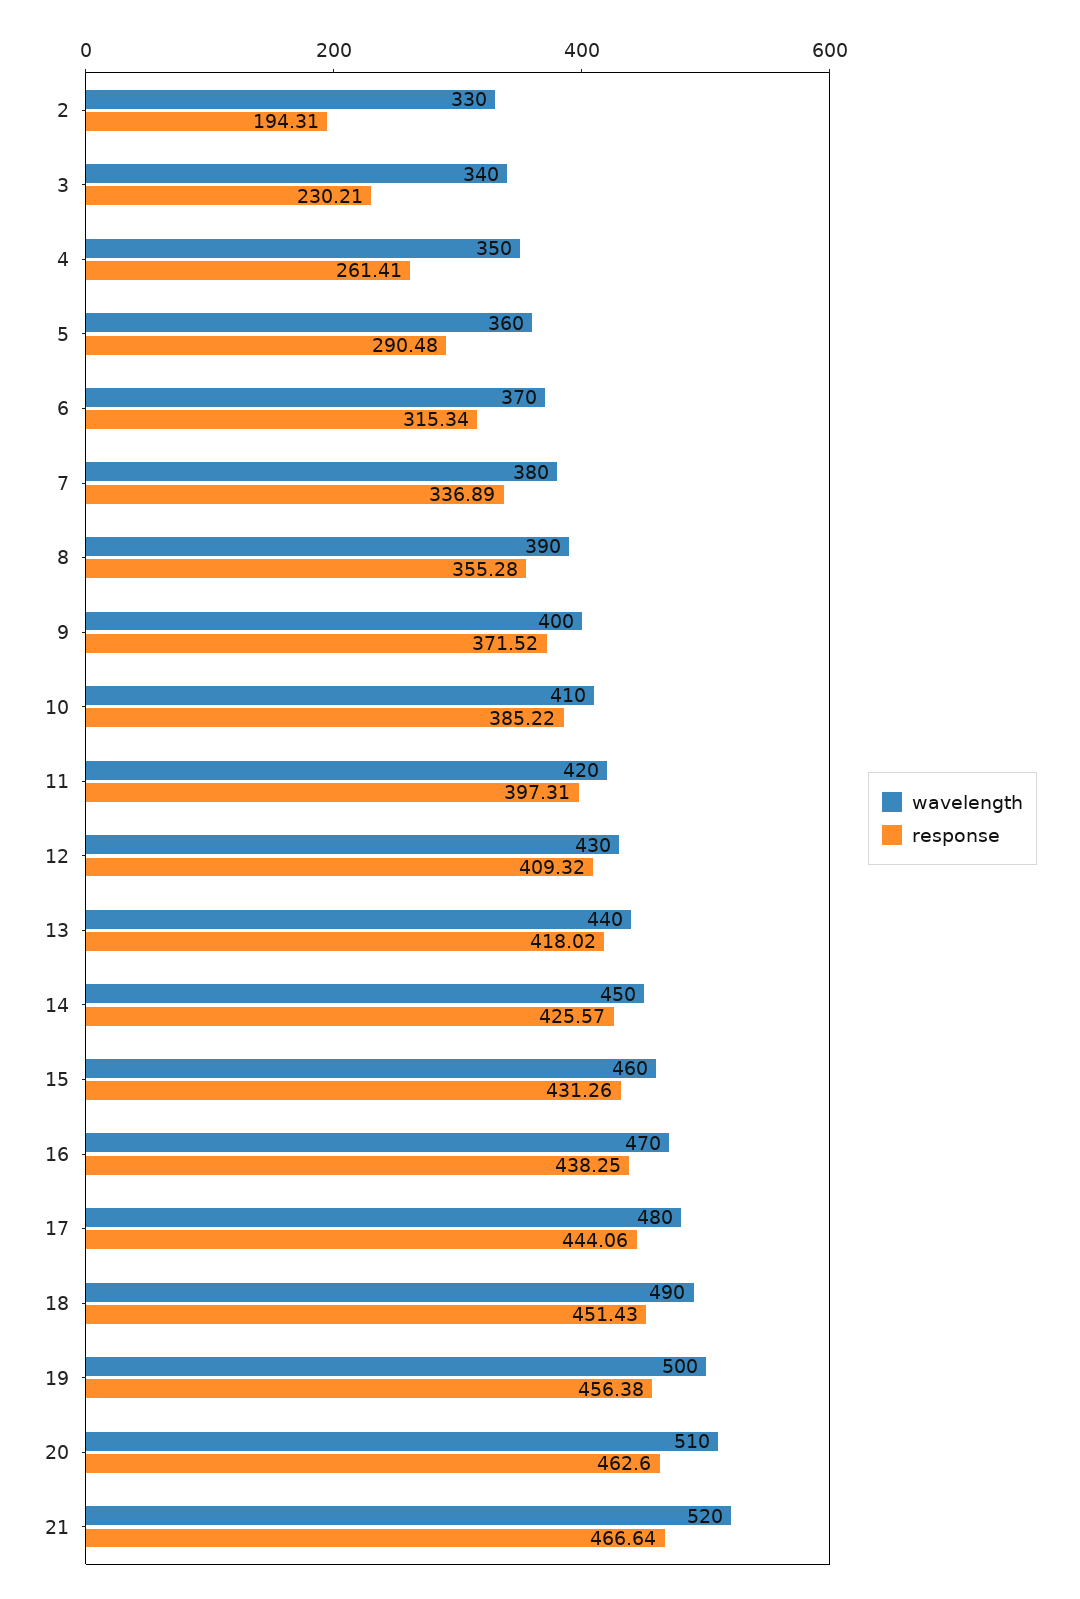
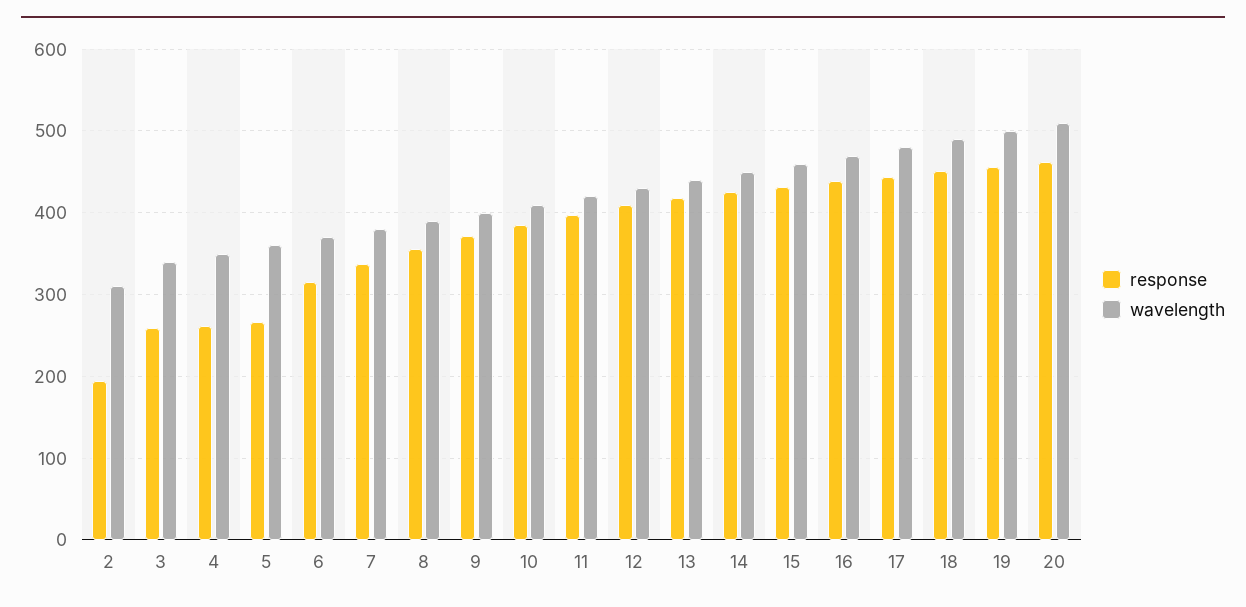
  {
    "wavelength": {
-     "2": 330,
+     "2": 310,
      "3": 340,
      "4": 350,
      "5": 360,
      "6": 370,
      "7": 380,
      "8": 390,
      "9": 400,
      "10": 410,
      "11": 420,
      "12": 430,
      "13": 440,
      "14": 450,
      "15": 460,
      "16": 470,
      "17": 480,
      "18": 490,
      "19": 500,
-     "20": 510,
+     "20": 510
-     "21": 520
    },
    "response": {
      "2": 194.31,
-     "3": 230.21,
+     "3": 260,
      "4": 261.41,
-     "5": 290.48,
+     "5": 270,
      "6": 315.34,
      "7": 336.89,
      "8": 355.28,
      "9": 371.52,
      "10": 385.22,
      "11": 397.31,
      "12": 409.32,
      "13": 418.02,
      "14": 425.57,
      "15": 431.26,
      "16": 438.25,
      "17": 444.06,
      "18": 451.43,
      "19": 456.38,
-     "20": 462.6,
+     "20": 462.6
-     "21": 466.64
    }
  }

